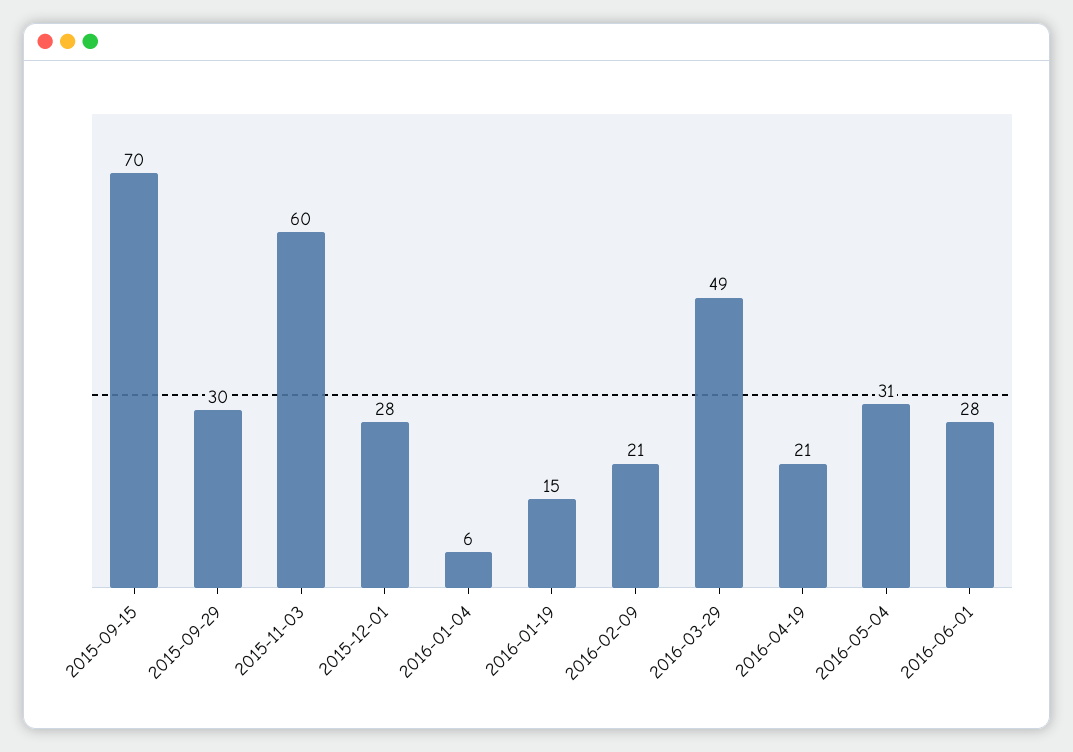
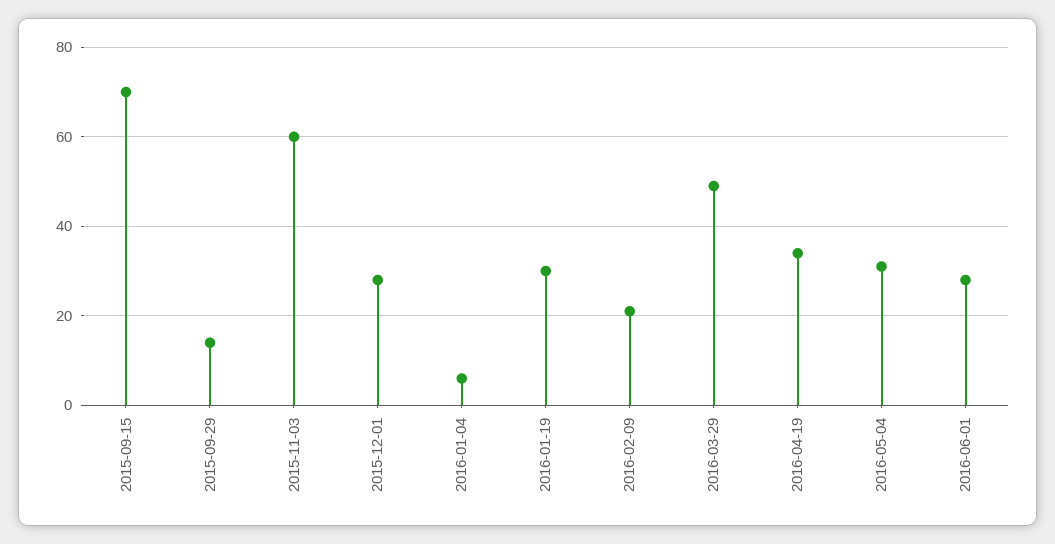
  {
    "2015-09-15": 70,
-   "2015-09-29": 30,
+   "2015-09-29": 15,
    "2015-11-03": 60,
    "2015-12-01": 28,
    "2016-01-04": 6,
-   "2016-01-19": 15,
+   "2016-01-19": 30,
    "2016-02-09": 21,
    "2016-03-29": 49,
-   "2016-04-19": 21,
+   "2016-04-19": 35,
    "2016-05-04": 31,
    "2016-06-01": 28
  }

